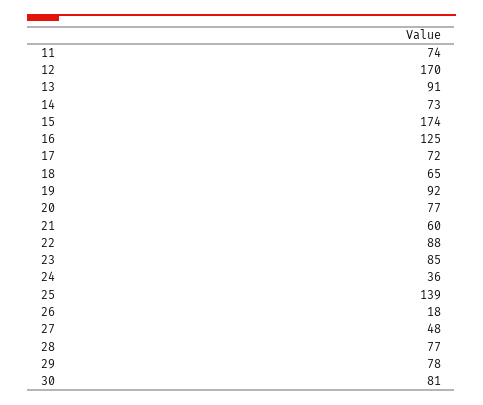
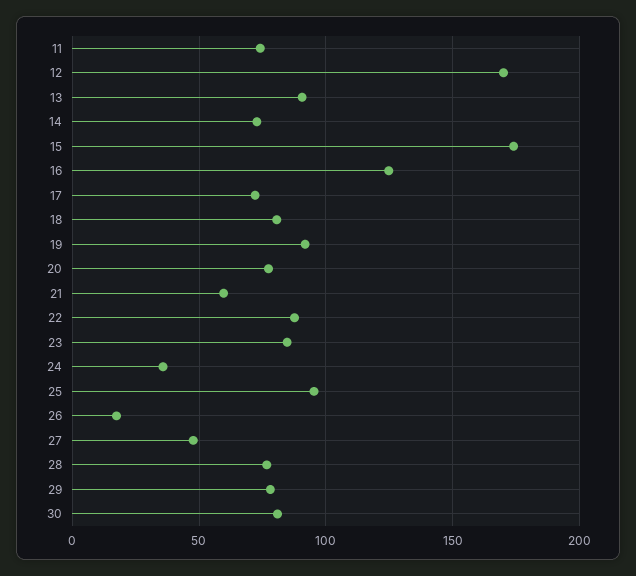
  {
    "11": 74,
    "12": 170,
    "13": 91,
    "14": 73,
    "15": 174,
    "16": 125,
    "17": 72,
-   "18": 65,
+   "18": 80,
    "19": 92,
    "20": 77,
    "21": 60,
    "22": 88,
    "23": 85,
    "24": 36,
-   "25": 139,
+   "25": 95,
    "26": 18,
    "27": 48,
    "28": 77,
    "29": 78,
    "30": 81
  }

